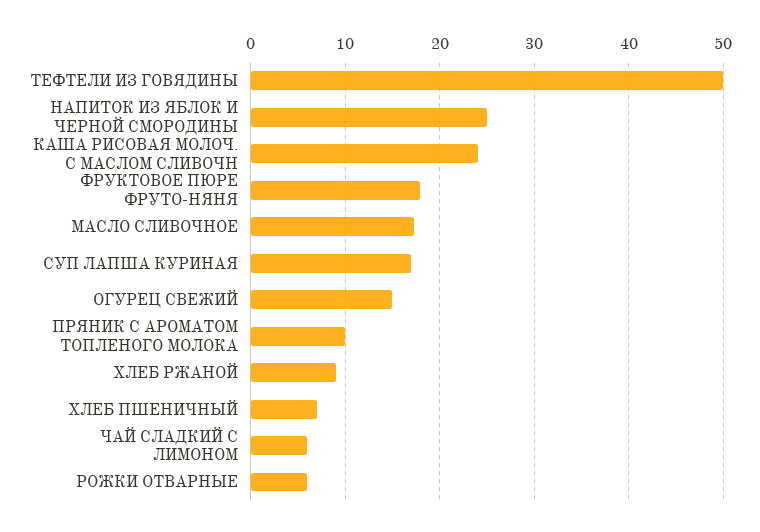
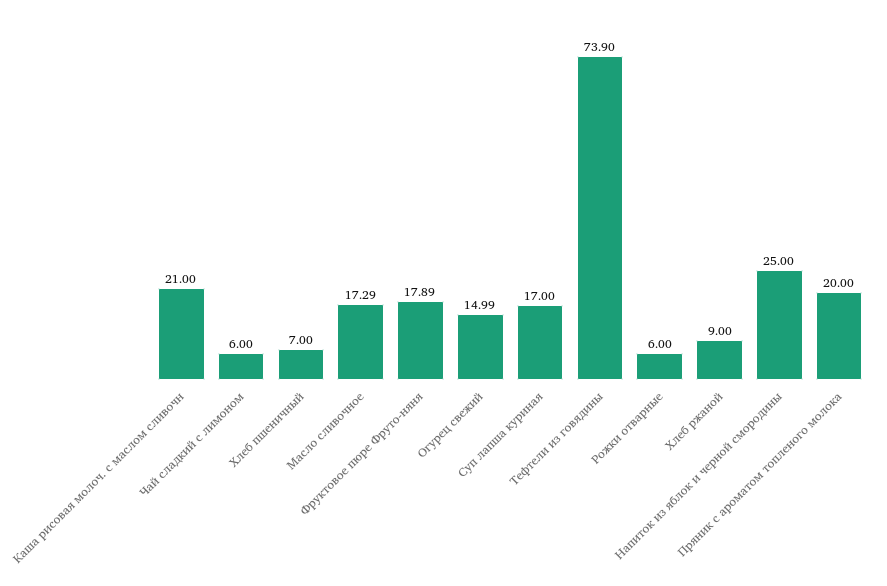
  {
-   "ТЕФТЕЛИ ИЗ ГОВЯДИНЫ": 50,
+   "ТЕФТЕЛИ ИЗ ГОВЯДИНЫ": 73.9,
    "НАПИТОК ИЗ ЯБЛОК И ЧЕРНОЙ СМОРОДИНЫ": 25,
-   "КАША РИСОВАЯ МОЛОЧ. С МАСЛОМ СЛИВОЧН": 24,
+   "КАША РИСОВАЯ МОЛОЧ. С МАСЛОМ СЛИВОЧН": 21,
    "ФРУКТОВОЕ ПЮРЕ ФРУТО-НЯНЯ": 17.89,
    "МАСЛО СЛИВОЧНОЕ": 17.29,
    "СУП ЛАПША КУРИНАЯ": 17,
    "ОГУРЕЦ СВЕЖИЙ": 14.99,
-   "ПРЯНИК С АРОМАТОМ ТОПЛЕНОГО МОЛОКА": 10,
+   "ПРЯНИК С АРОМАТОМ ТОПЛЕНОГО МОЛОКА": 20,
    "ХЛЕБ РЖАНОЙ": 9,
    "ХЛЕБ ПШЕНИЧНЫЙ": 7,
    "ЧАЙ СЛАДКИЙ С ЛИМОНОМ": 6,
    "РОЖКИ ОТВАРНЫЕ": 6
  }

